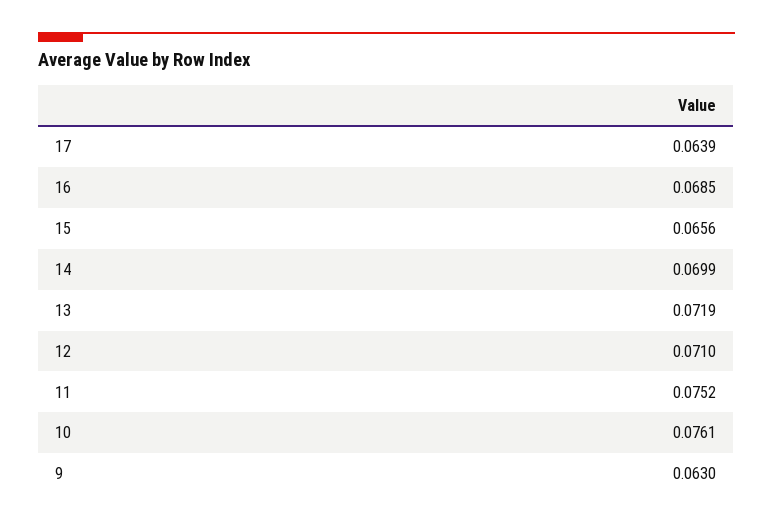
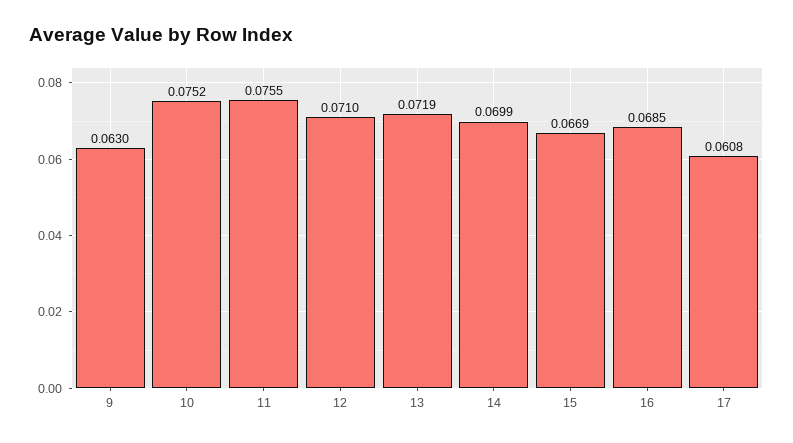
  {
-   "17": 0.0639,
+   "17": 0.0608,
    "16": 0.0685,
-   "15": 0.0656,
+   "15": 0.0669,
    "14": 0.0699,
    "13": 0.0719,
    "12": 0.071,
-   "11": 0.0752,
+   "11": 0.0755,
-   "10": 0.0761,
+   "10": 0.0752,
    "9": 0.063
  }

